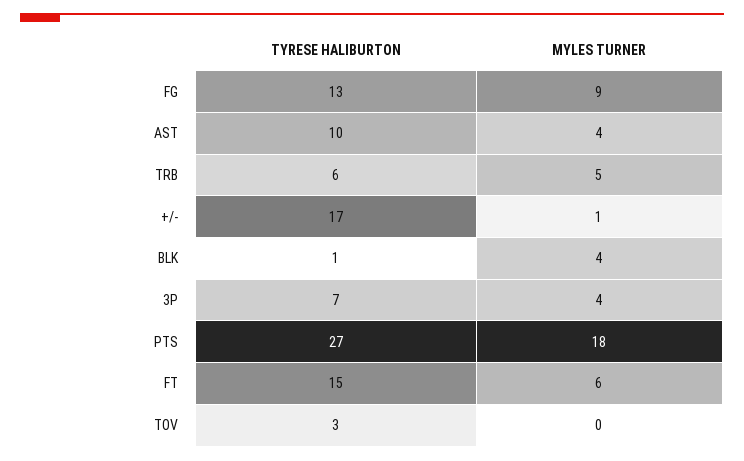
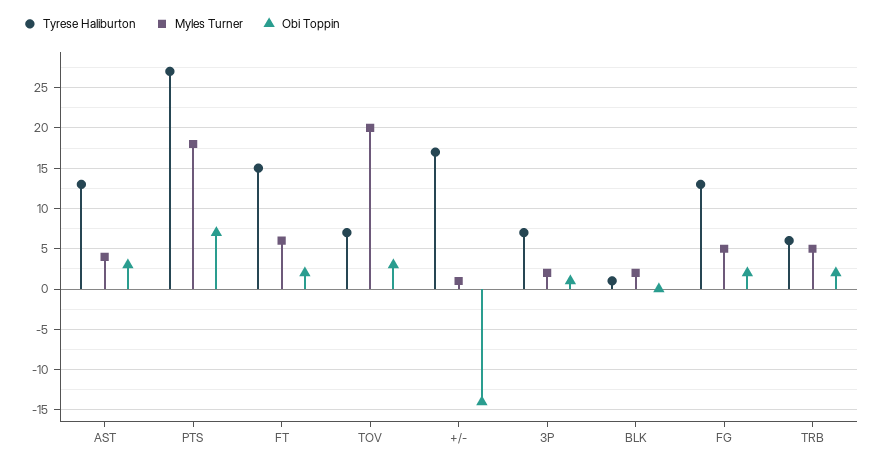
  {
    "TYRESE HALIBURTON": {
      "FG": 13,
-     "AST": 10,
+     "AST": 13,
      "TRB": 6,
      "+/-": 17,
      "BLK": 1,
      "3P": 7,
      "PTS": 27,
      "FT": 15,
-     "TOV": 3
+     "TOV": 7
    },
    "MYLES TURNER": {
-     "FG": 9,
+     "FG": 5,
      "AST": 4,
      "TRB": 5,
      "+/-": 1,
-     "BLK": 4,
+     "BLK": 2,
-     "3P": 4,
+     "3P": 2,
      "PTS": 18,
      "FT": 6,
-     "TOV": 0
+     "TOV": 20
-   }
+   },
+   "Obi Toppin": {
+     "AST": 3,
+     "PTS": 7,
+     "FT": 2,
+     "TOV": 3,
+     "+/-": -14,
+     "3P": 1,
+     "BLK": 0,
+     "FG": 2,
+     "TRB": 2
+   }
  }

